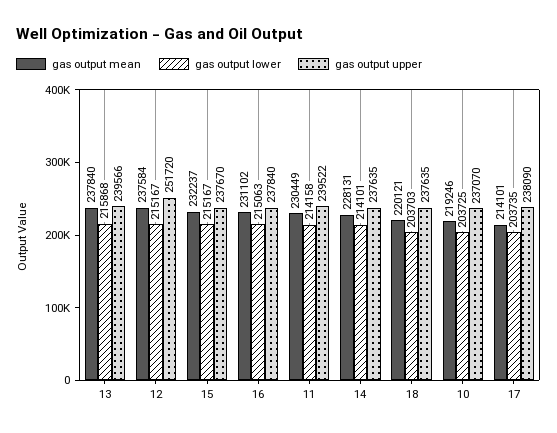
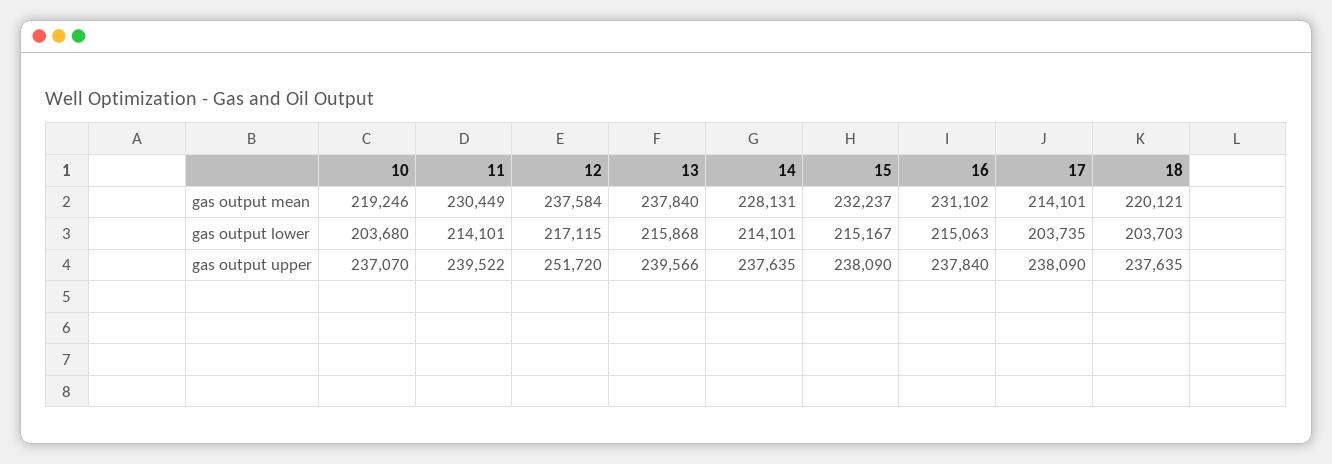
  {
    "gas output mean": {
      "13": 237840,
      "12": 237584,
      "15": 232237,
      "16": 231102,
      "11": 230449,
      "14": 228131,
      "18": 220121,
      "10": 219246,
      "17": 214101
    },
    "gas output lower": {
      "13": 215868,
-     "12": 215167,
+     "12": 217115,
      "15": 215167,
      "16": 215063,
-     "11": 214158,
+     "11": 214101,
      "14": 214101,
      "18": 203703,
-     "10": 203725,
+     "10": 203680,
      "17": 203735
    },
    "gas output upper": {
      "13": 239566,
      "12": 251720,
-     "15": 237670,
+     "15": 238090,
      "16": 237840,
      "11": 239522,
      "14": 237635,
      "18": 237635,
      "10": 237070,
      "17": 238090
    }
  }

